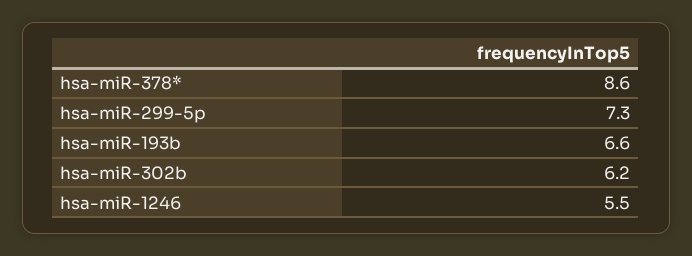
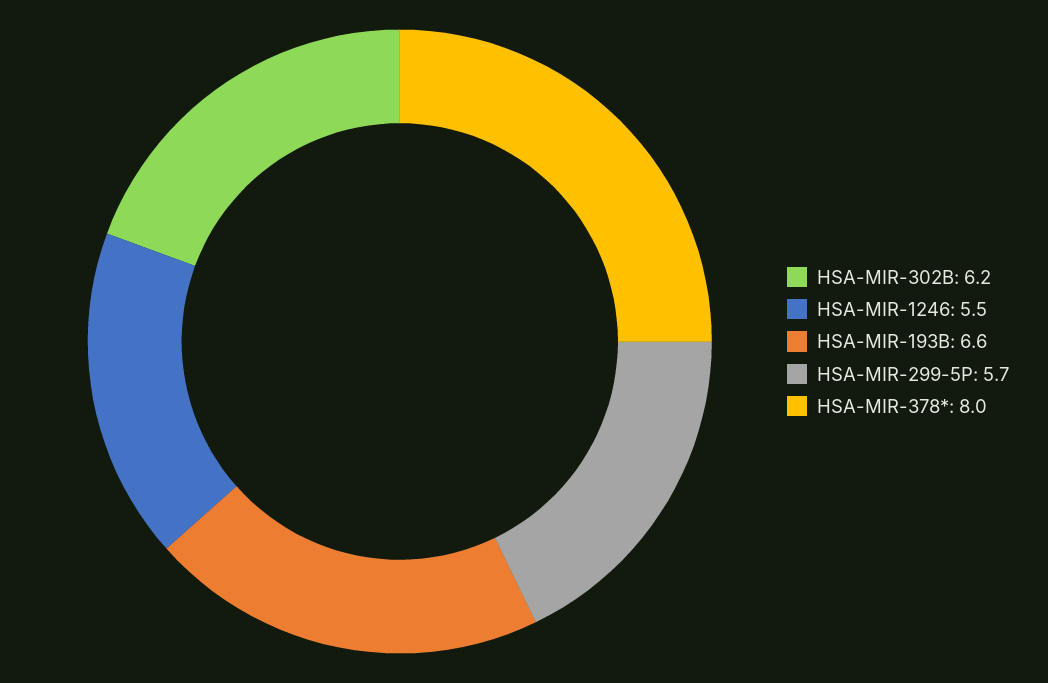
  {
-   "hsa-miR-378*": 8.6,
+   "hsa-miR-378*": 8,
-   "hsa-miR-299-5p": 7.3,
+   "hsa-miR-299-5p": 5.7,
    "hsa-miR-193b": 6.6,
    "hsa-miR-302b": 6.2,
    "hsa-miR-1246": 5.5
  }

